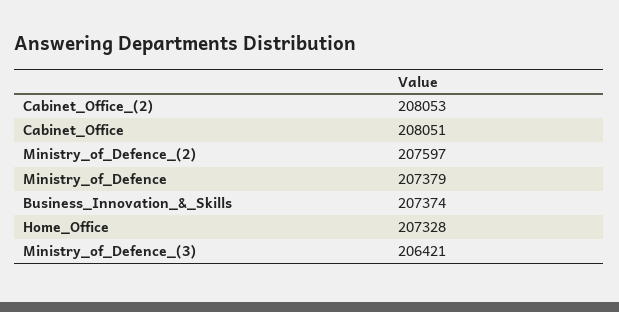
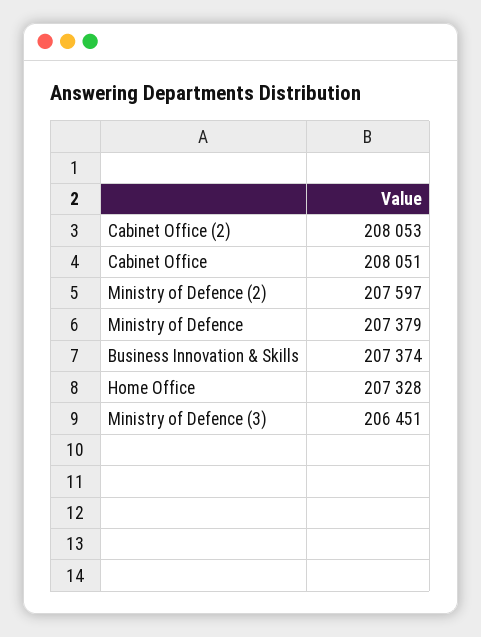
  {
    "Cabinet_Office_(2)": 208053,
    "Cabinet_Office": 208051,
    "Ministry_of_Defence_(2)": 207597,
    "Ministry_of_Defence": 207379,
    "Business_Innovation_&_Skills": 207374,
    "Home_Office": 207328,
-   "Ministry_of_Defence_(3)": 206421
+   "Ministry_of_Defence_(3)": 206451
  }

